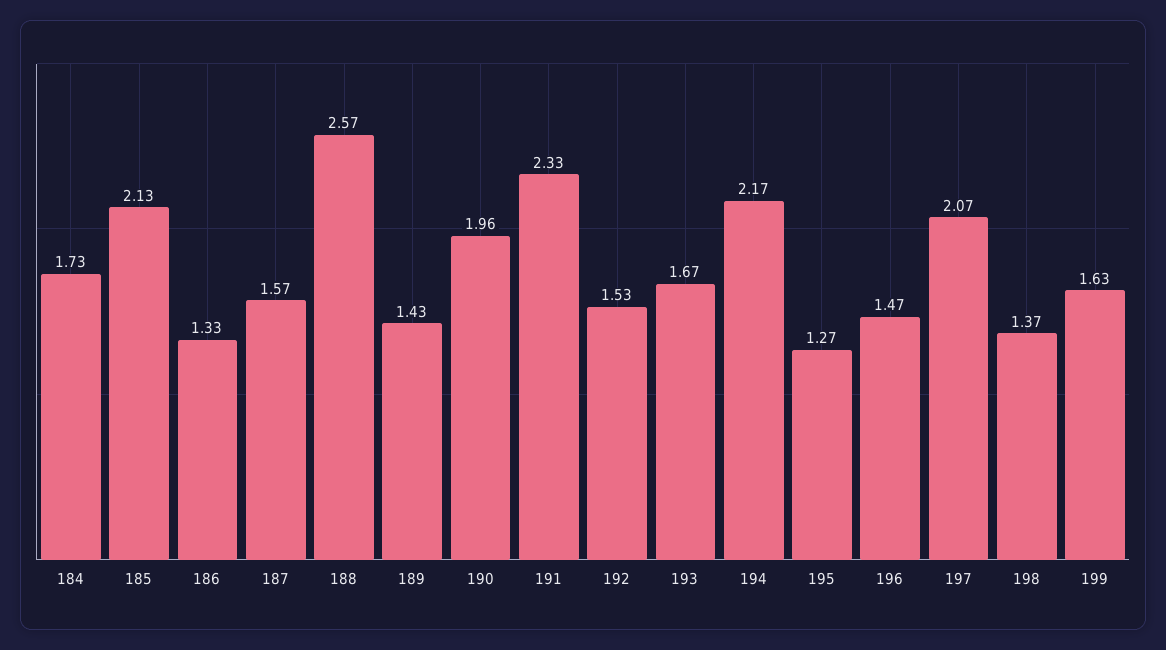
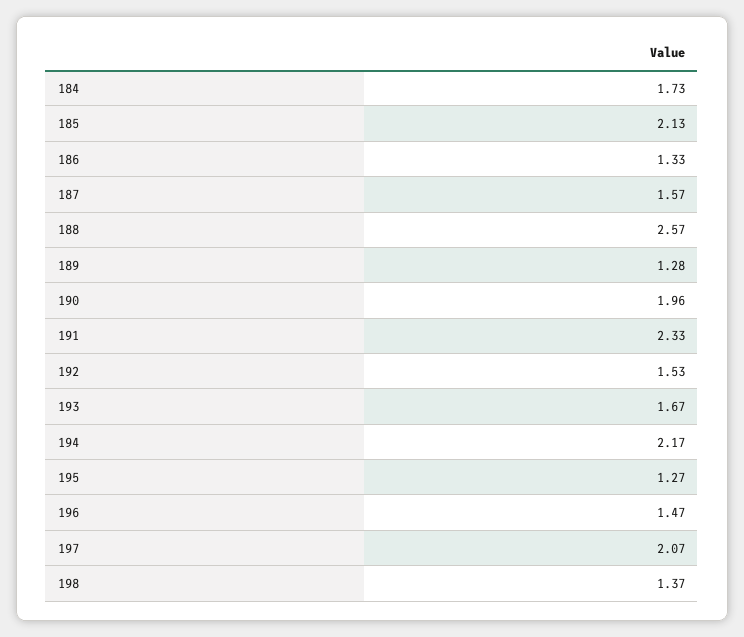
  {
    "184": 1.73,
    "185": 2.13,
    "186": 1.33,
    "187": 1.57,
    "188": 2.57,
-   "189": 1.43,
+   "189": 1.28,
    "190": 1.96,
    "191": 2.33,
    "192": 1.53,
    "193": 1.67,
    "194": 2.17,
    "195": 1.27,
    "196": 1.47,
    "197": 2.07,
-   "198": 1.37,
+   "198": 1.37
-   "199": 1.63
  }

